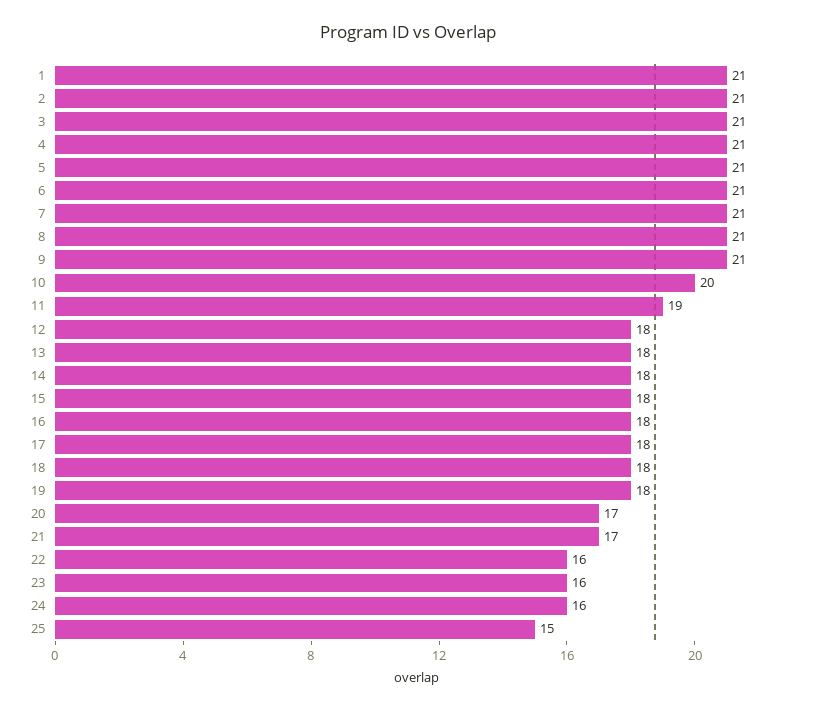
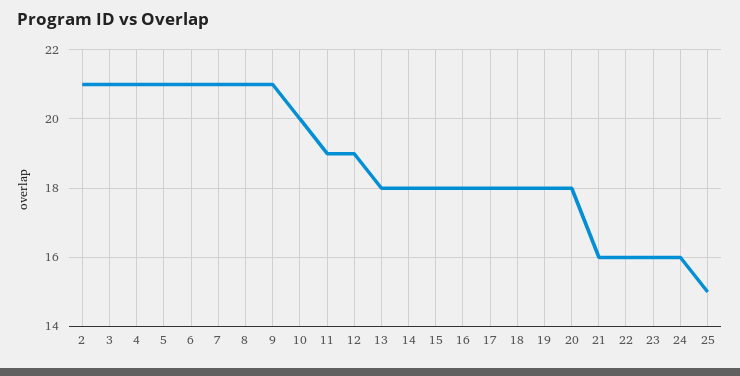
  {
-   "1": 21,
    "2": 21,
    "3": 21,
    "4": 21,
    "5": 21,
    "6": 21,
    "7": 21,
    "8": 21,
    "9": 21,
    "10": 20,
    "11": 19,
-   "12": 18,
+   "12": 19,
    "13": 18,
    "14": 18,
    "15": 18,
    "16": 18,
    "17": 18,
    "18": 18,
    "19": 18,
-   "20": 17,
+   "20": 18,
-   "21": 17,
+   "21": 16,
    "22": 16,
    "23": 16,
    "24": 16,
    "25": 15
  }

